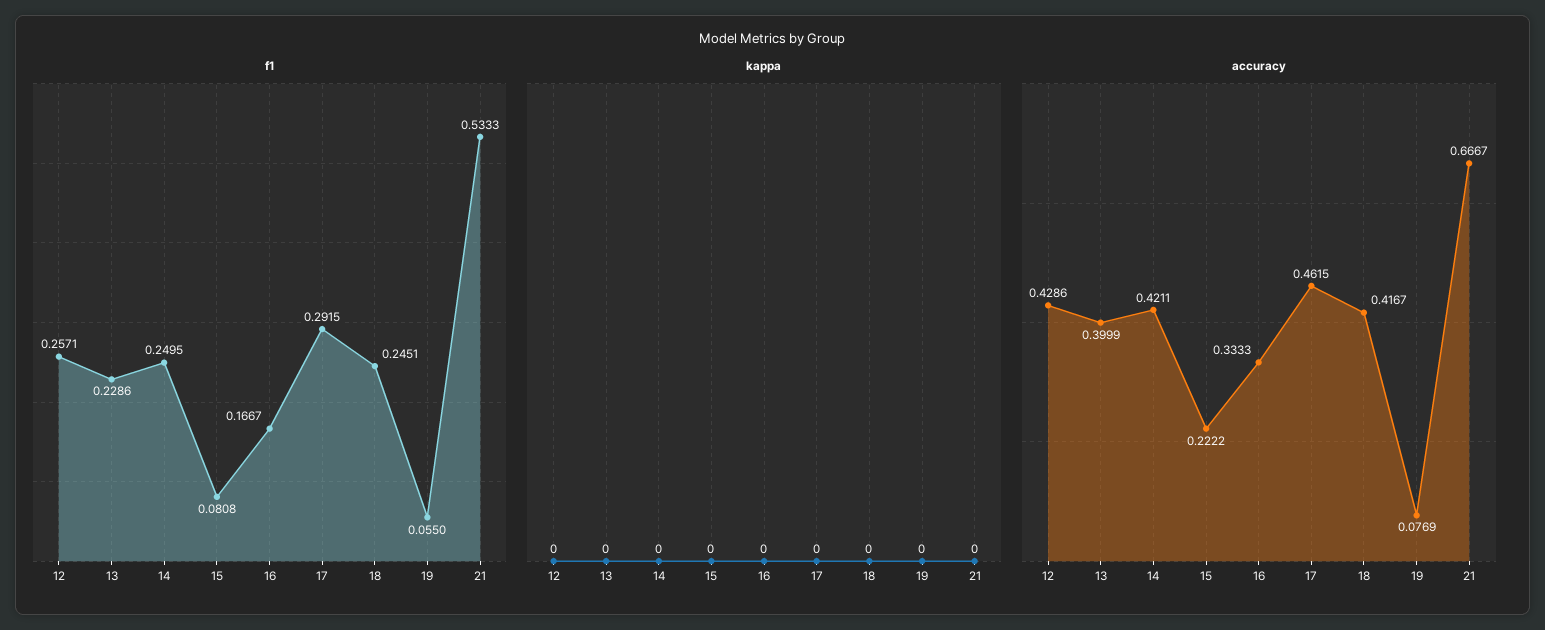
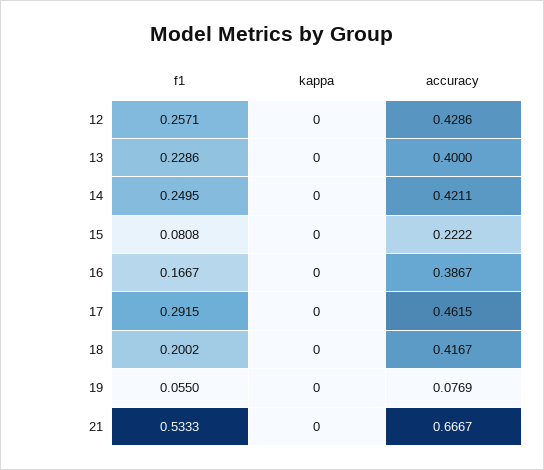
  {
    "f1": {
      "12": 0.2571,
      "13": 0.2286,
      "14": 0.2495,
      "15": 0.0808,
      "16": 0.1667,
      "17": 0.2915,
-     "18": 0.2451,
+     "18": 0.2002,
      "19": 0.055,
      "21": 0.5333
    },
    "kappa": {
      "12": 0,
      "13": 0,
      "14": 0,
      "15": 0,
      "16": 0,
      "17": 0,
      "18": 0,
      "19": 0,
      "21": 0
    },
    "accuracy": {
      "12": 0.4286,
-     "13": 0.3999,
+     "13": 0.4,
      "14": 0.4211,
      "15": 0.2222,
-     "16": 0.3333,
+     "16": 0.3867,
      "17": 0.4615,
      "18": 0.4167,
      "19": 0.0769,
      "21": 0.6667
    }
  }

